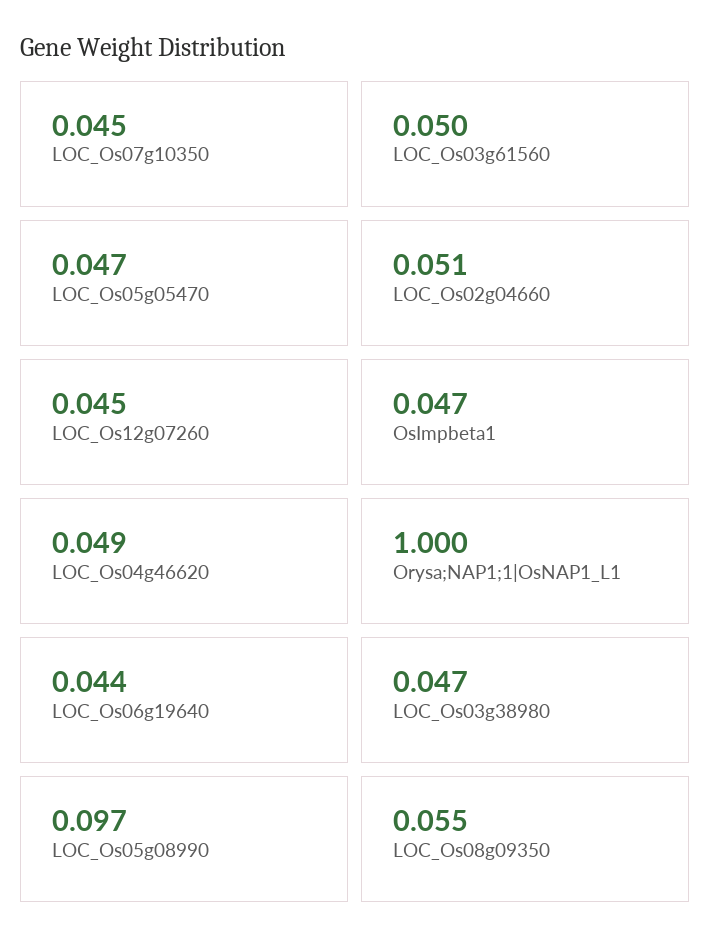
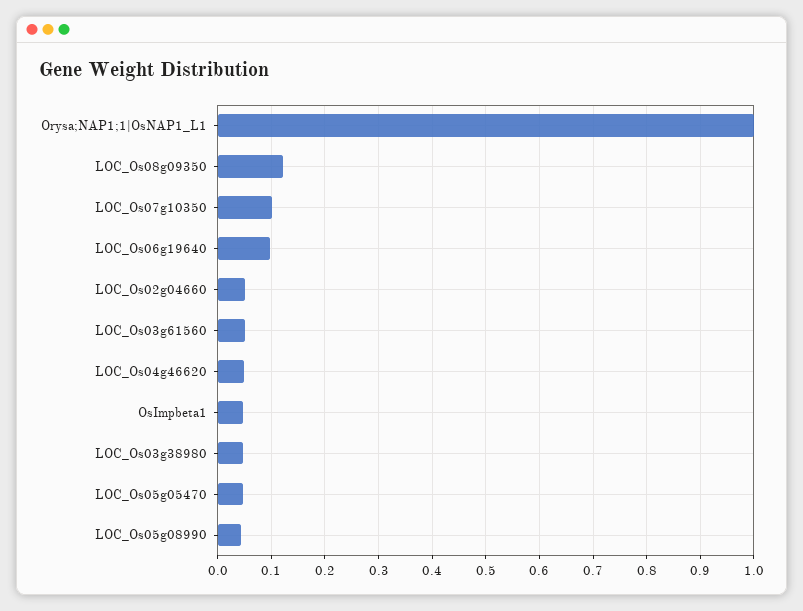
  {
-   "LOC_Os07g10350": 0.045,
+   "LOC_Os07g10350": 0.1,
    "LOC_Os03g61560": 0.05,
    "LOC_Os05g05470": 0.047,
    "LOC_Os02g04660": 0.051,
-   "LOC_Os12g07260": 0.045,
    "OsImpbeta1": 0.047,
    "LOC_Os04g46620": 0.049,
    "Orysa;NAP1;1|OsNAP1_L1": 1,
-   "LOC_Os06g19640": 0.044,
+   "LOC_Os06g19640": 0.1,
    "LOC_Os03g38980": 0.047,
-   "LOC_Os05g08990": 0.097,
+   "LOC_Os05g08990": 0.04,
-   "LOC_Os08g09350": 0.055
+   "LOC_Os08g09350": 0.12
  }

